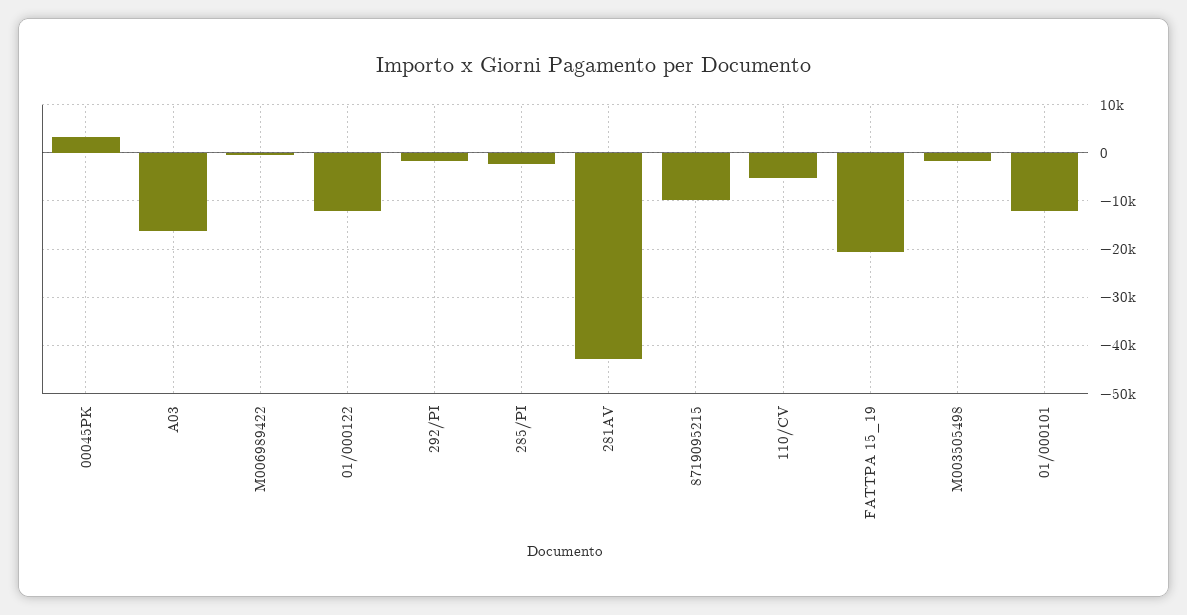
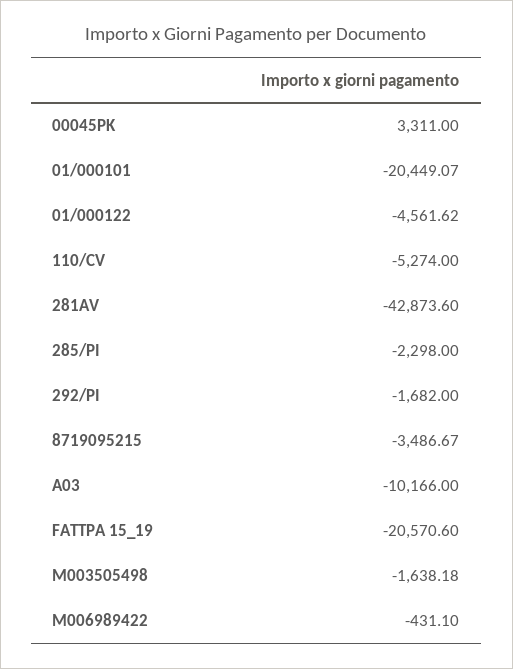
  {
    "00045PK": 3311,
-   "A03": -16000,
+   "A03": -10166,
    "M006989422": -431.1,
-   "01/000122": -12000,
+   "01/000122": -4561.62,
    "292/PI": -1682,
    "285/PI": -2298,
    "281AV": -42873.6,
-   "8719095215": -10000,
+   "8719095215": -3486.67,
    "110/CV": -5274,
    "FATTPA 15_19": -20570.6,
    "M003505498": -1638.18,
-   "01/000101": -12000
+   "01/000101": -20449.07
  }

